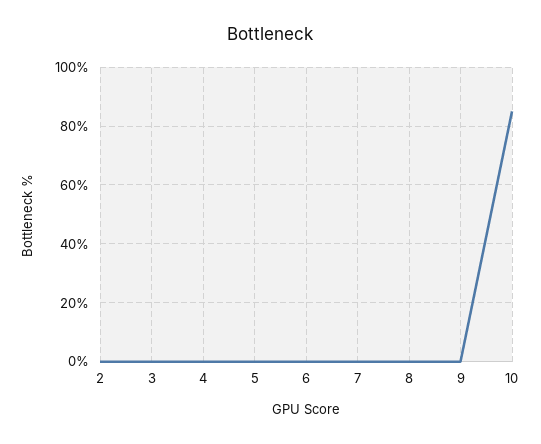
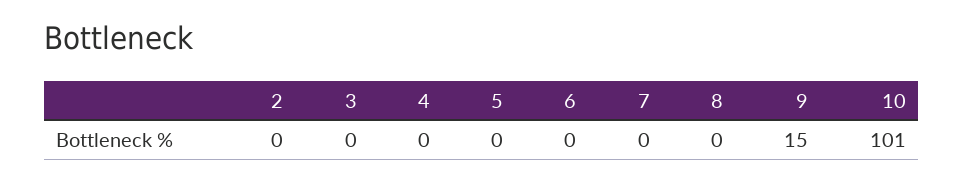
  {
    "2": 0,
    "3": 0,
    "4": 0,
    "5": 0,
    "6": 0,
    "7": 0,
    "8": 0,
-   "9": 0,
+   "9": 15,
-   "10": 85
+   "10": 101
  }

